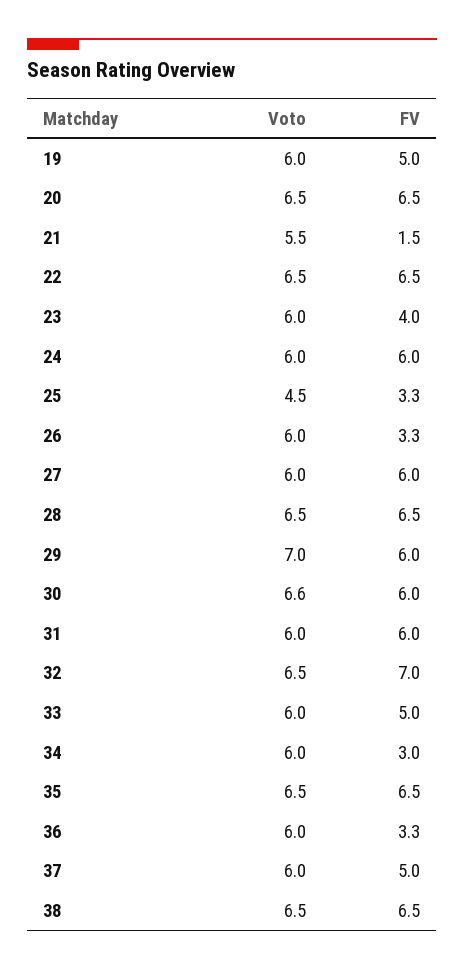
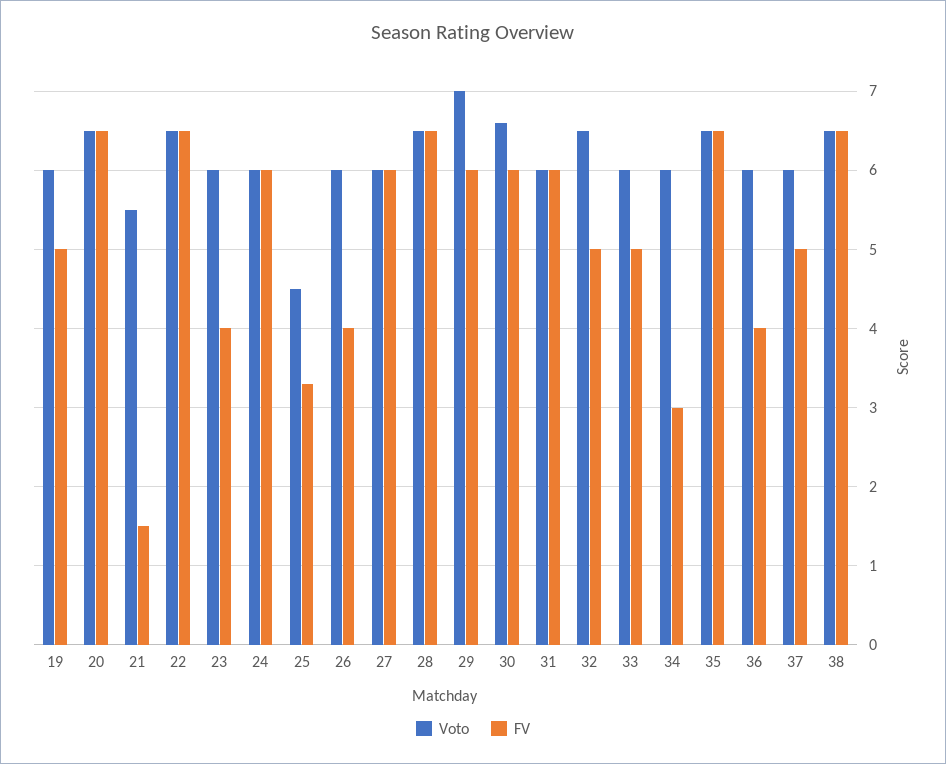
  {
    "Voto": {
      "19": 6,
      "20": 6.5,
      "21": 5.5,
      "22": 6.5,
      "23": 6,
      "24": 6,
      "25": 4.5,
      "26": 6,
      "27": 6,
      "28": 6.5,
      "29": 7,
      "30": 6.6,
      "31": 6,
      "32": 6.5,
      "33": 6,
      "34": 6,
      "35": 6.5,
      "36": 6,
      "37": 6,
      "38": 6.5
    },
    "FV": {
      "19": 5,
      "20": 6.5,
      "21": 1.5,
      "22": 6.5,
      "23": 4,
      "24": 6,
      "25": 3.3,
-     "26": 3.3,
+     "26": 4,
      "27": 6,
      "28": 6.5,
      "29": 6,
      "30": 6,
      "31": 6,
-     "32": 7,
+     "32": 5,
      "33": 5,
      "34": 3,
      "35": 6.5,
-     "36": 3.3,
+     "36": 4,
      "37": 5,
      "38": 6.5
    }
  }

